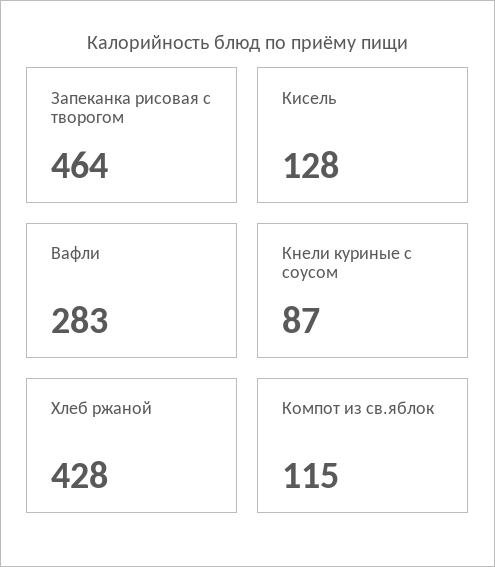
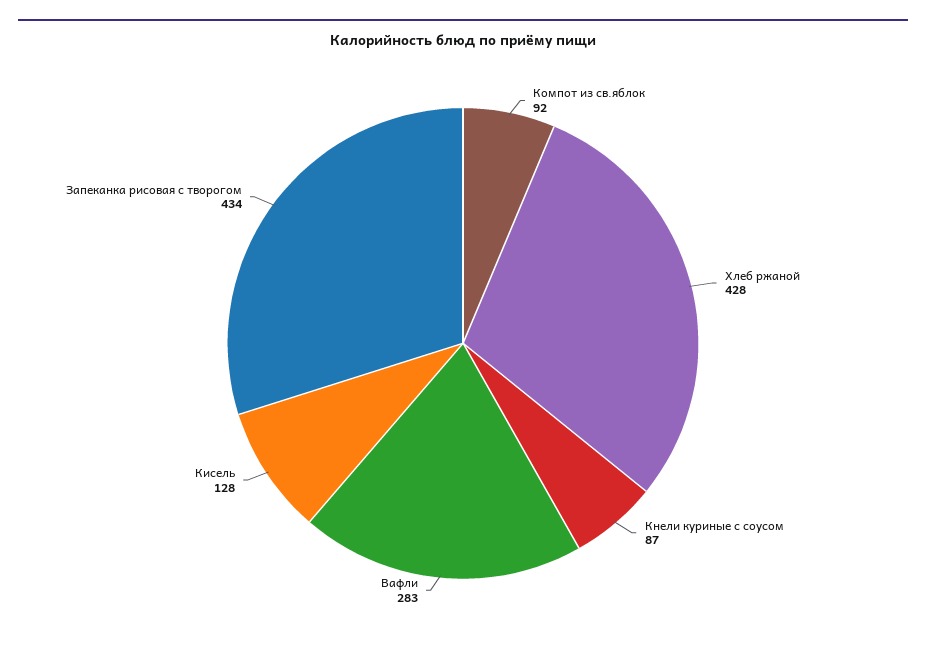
  {
-   "Запеканка рисовая с творогом": 464,
+   "Запеканка рисовая с творогом": 434,
    "Кисель": 128,
    "Вафли": 283,
    "Кнели куриные с соусом": 87,
    "Хлеб ржаной": 428,
-   "Компот из св.яблок": 115
+   "Компот из св.яблок": 92
  }

